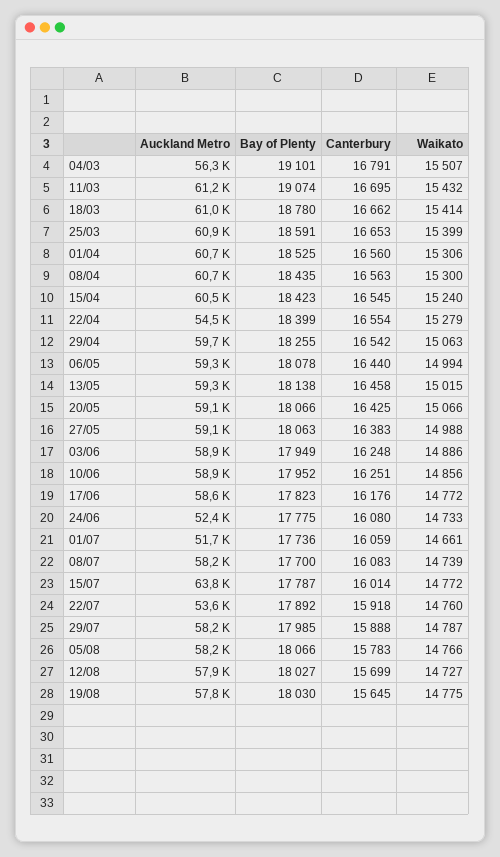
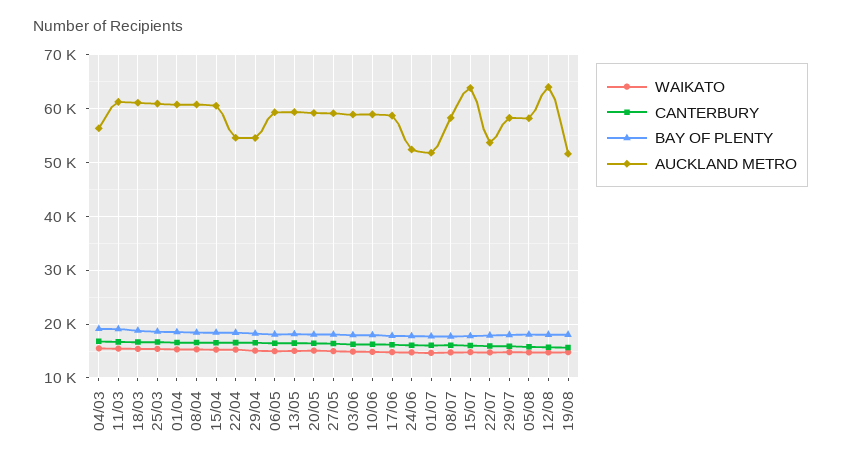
  {
    "Auckland Metro": {
      "04/03": 56300,
      "11/03": 61200,
      "18/03": 61000,
      "25/03": 60900,
      "01/04": 60700,
      "08/04": 60700,
      "15/04": 60500,
      "22/04": 54500,
-     "29/04": 59700,
+     "29/04": 54000,
      "06/05": 59300,
      "13/05": 59300,
      "20/05": 59100,
      "27/05": 59100,
      "03/06": 58900,
      "10/06": 58900,
      "17/06": 58600,
      "24/06": 52400,
      "01/07": 51700,
      "08/07": 58200,
      "15/07": 63800,
      "22/07": 53600,
      "29/07": 58200,
      "05/08": 58200,
-     "12/08": 57900,
+     "12/08": 64000,
-     "19/08": 57800
+     "19/08": 52000
    },
    "Bay of Plenty": {
      "04/03": 19101,
      "11/03": 19074,
      "18/03": 18780,
      "25/03": 18591,
      "01/04": 18525,
      "08/04": 18435,
      "15/04": 18423,
      "22/04": 18399,
      "29/04": 18255,
      "06/05": 18078,
      "13/05": 18138,
      "20/05": 18066,
      "27/05": 18063,
      "03/06": 17949,
      "10/06": 17952,
      "17/06": 17823,
      "24/06": 17775,
      "01/07": 17736,
      "08/07": 17700,
      "15/07": 17787,
      "22/07": 17892,
      "29/07": 17985,
      "05/08": 18066,
      "12/08": 18027,
      "19/08": 18030
    },
    "Canterbury": {
      "04/03": 16791,
      "11/03": 16695,
      "18/03": 16662,
      "25/03": 16653,
      "01/04": 16560,
      "08/04": 16563,
      "15/04": 16545,
      "22/04": 16554,
      "29/04": 16542,
      "06/05": 16440,
      "13/05": 16458,
      "20/05": 16425,
      "27/05": 16383,
      "03/06": 16248,
      "10/06": 16251,
      "17/06": 16176,
      "24/06": 16080,
      "01/07": 16059,
      "08/07": 16083,
      "15/07": 16014,
      "22/07": 15918,
      "29/07": 15888,
      "05/08": 15783,
      "12/08": 15699,
      "19/08": 15645
    },
    "Waikato": {
      "04/03": 15507,
      "11/03": 15432,
      "18/03": 15414,
      "25/03": 15399,
      "01/04": 15306,
      "08/04": 15300,
      "15/04": 15240,
      "22/04": 15279,
      "29/04": 15063,
      "06/05": 14994,
      "13/05": 15015,
      "20/05": 15066,
      "27/05": 14988,
      "03/06": 14886,
      "10/06": 14856,
      "17/06": 14772,
      "24/06": 14733,
      "01/07": 14661,
      "08/07": 14739,
      "15/07": 14772,
      "22/07": 14760,
      "29/07": 14787,
      "05/08": 14766,
      "12/08": 14727,
      "19/08": 14775
    }
  }

